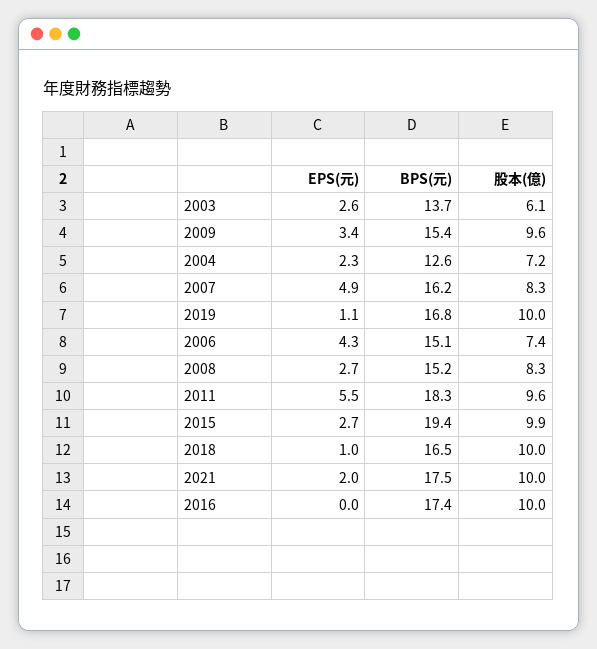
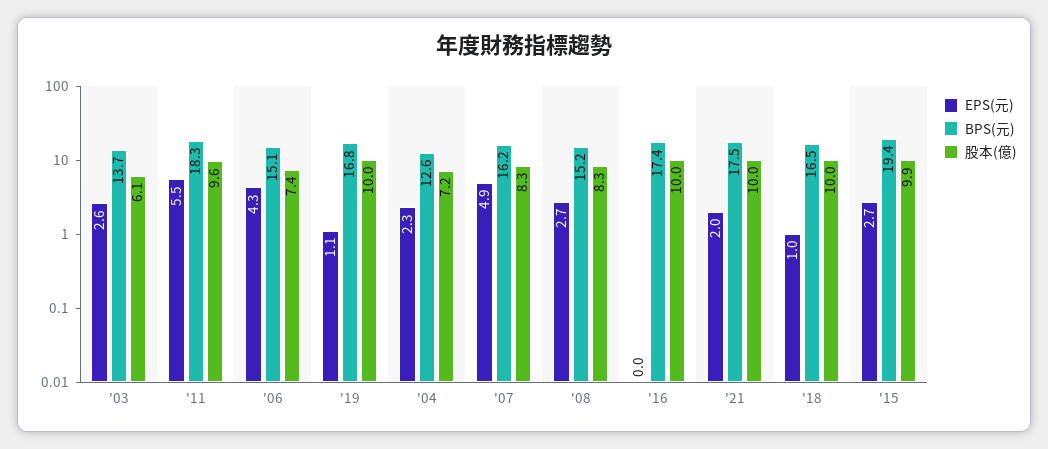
  {
    "EPS(元)": {
      "2003": 2.6,
-     "2009": 3.4,
      "2004": 2.3,
      "2007": 4.9,
      "2019": 1.1,
      "2006": 4.3,
      "2008": 2.7,
      "2011": 5.5,
      "2015": 2.7,
      "2018": 1,
      "2021": 2,
      "2016": 0
    },
    "BPS(元)": {
      "2003": 13.7,
-     "2009": 15.4,
      "2004": 12.6,
      "2007": 16.2,
      "2019": 16.8,
      "2006": 15.1,
      "2008": 15.2,
      "2011": 18.3,
      "2015": 19.4,
      "2018": 16.5,
      "2021": 17.5,
      "2016": 17.4
    },
    "股本(億)": {
      "2003": 6.1,
-     "2009": 9.6,
      "2004": 7.2,
      "2007": 8.3,
      "2019": 10,
      "2006": 7.4,
      "2008": 8.3,
      "2011": 9.6,
      "2015": 9.9,
      "2018": 10,
      "2021": 10,
      "2016": 10
    }
  }

